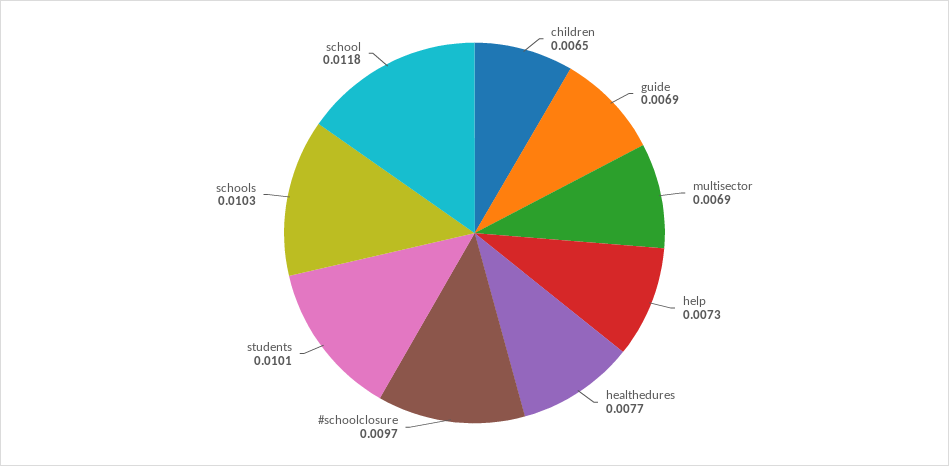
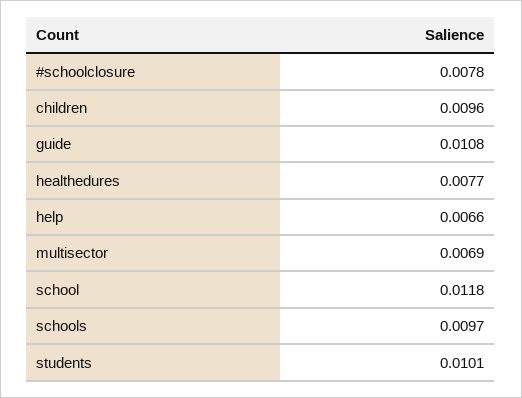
  {
-   "children": 0.0065,
+   "children": 0.0096,
-   "guide": 0.0069,
+   "guide": 0.0108,
    "multisector": 0.0069,
-   "help": 0.0073,
+   "help": 0.0066,
    "healthedures": 0.0077,
-   "#schoolclosure": 0.0097,
+   "#schoolclosure": 0.0078,
    "students": 0.0101,
-   "schools": 0.0103,
+   "schools": 0.0097,
    "school": 0.0118
  }

